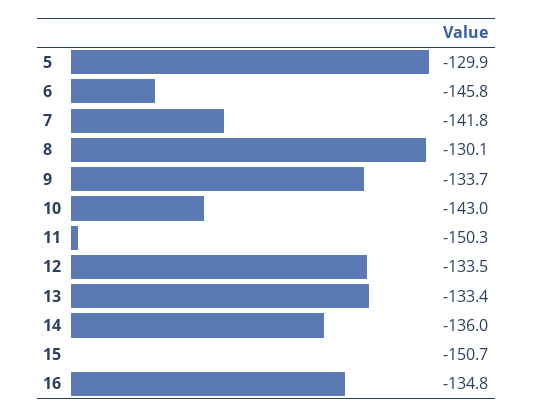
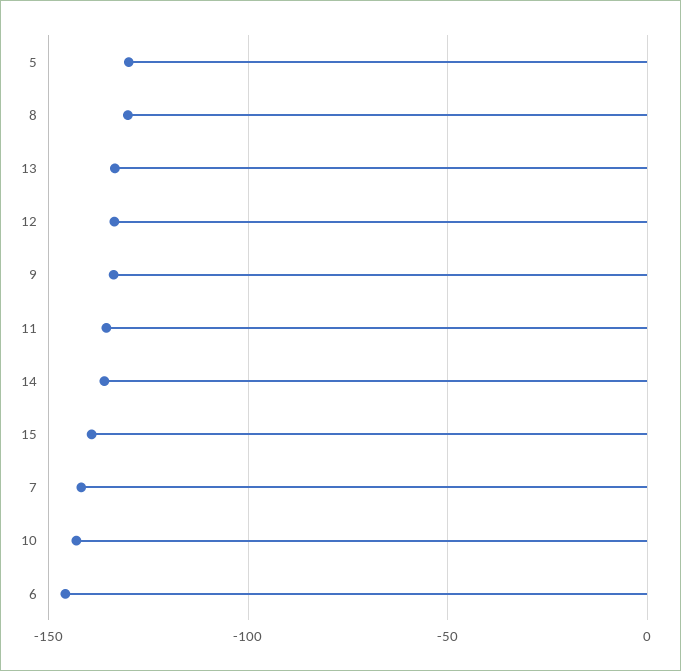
  {
    "5": -129.9,
    "6": -145.8,
    "7": -141.8,
    "8": -130.1,
    "9": -133.7,
    "10": -143,
-   "11": -150.3,
+   "11": -135,
    "12": -133.5,
    "13": -133.4,
    "14": -136,
-   "15": -150.7,
+   "15": -140
-   "16": -134.8
  }

